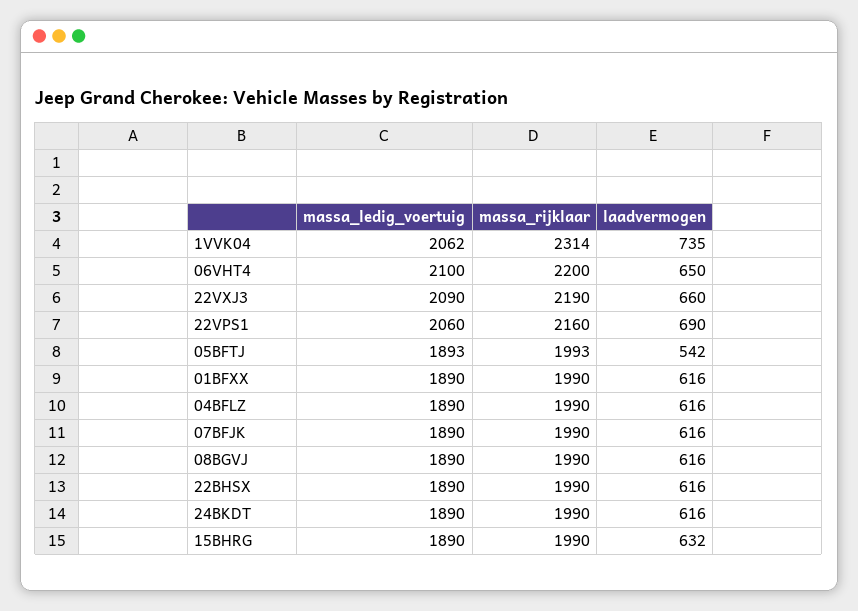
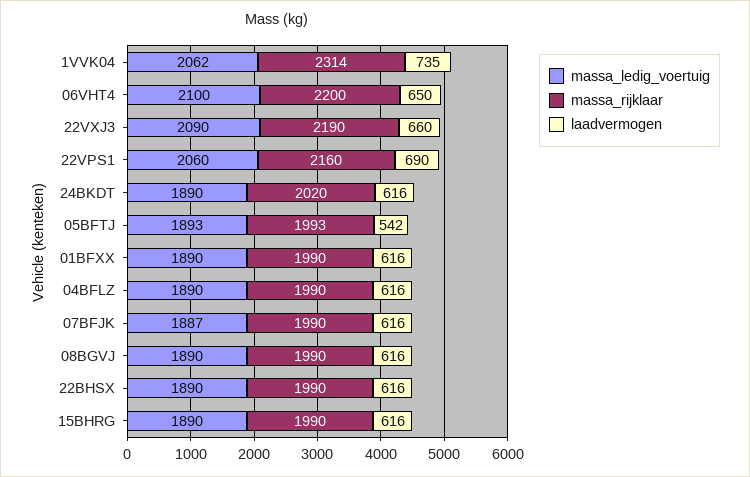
  {
    "massa_ledig_voertuig": {
      "1VVK04": 2062,
      "06VHT4": 2100,
      "22VXJ3": 2090,
      "22VPS1": 2060,
      "05BFTJ": 1893,
      "01BFXX": 1890,
      "04BFLZ": 1890,
-     "07BFJK": 1890,
+     "07BFJK": 1887,
      "08BGVJ": 1890,
      "22BHSX": 1890,
      "24BKDT": 1890,
      "15BHRG": 1890
    },
    "massa_rijklaar": {
      "1VVK04": 2314,
      "06VHT4": 2200,
      "22VXJ3": 2190,
      "22VPS1": 2160,
      "05BFTJ": 1993,
      "01BFXX": 1990,
      "04BFLZ": 1990,
      "07BFJK": 1990,
      "08BGVJ": 1990,
      "22BHSX": 1990,
-     "24BKDT": 1990,
+     "24BKDT": 2020,
      "15BHRG": 1990
    },
    "laadvermogen": {
      "1VVK04": 735,
      "06VHT4": 650,
      "22VXJ3": 660,
      "22VPS1": 690,
      "05BFTJ": 542,
      "01BFXX": 616,
      "04BFLZ": 616,
      "07BFJK": 616,
      "08BGVJ": 616,
      "22BHSX": 616,
      "24BKDT": 616,
-     "15BHRG": 632
+     "15BHRG": 616
    }
  }

